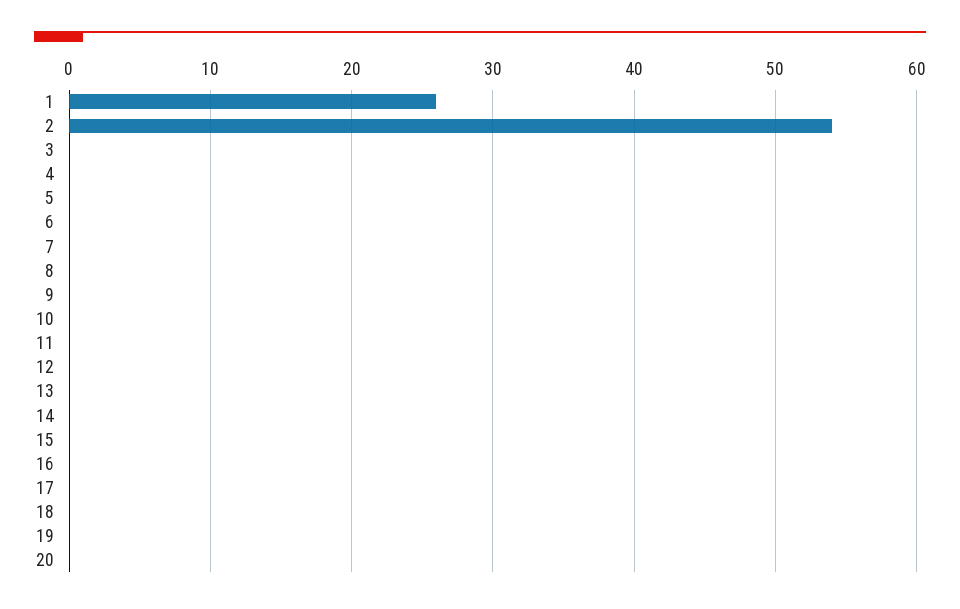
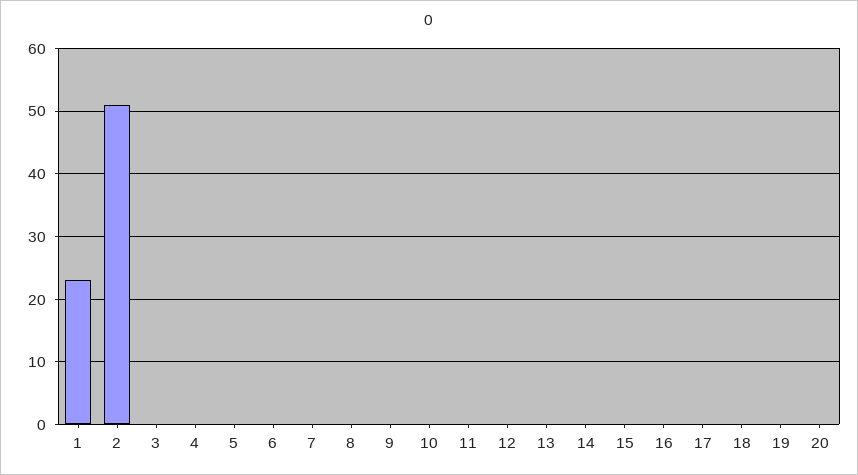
  {
-   "1": 26,
+   "1": 23,
-   "2": 54,
+   "2": 51,
    "3": 0,
    "4": 0,
    "5": 0,
    "6": 0,
    "7": 0,
    "8": 0,
    "9": 0,
    "10": 0,
    "11": 0,
    "12": 0,
    "13": 0,
    "14": 0,
    "15": 0,
    "16": 0,
    "17": 0,
    "18": 0,
    "19": 0,
    "20": 0
  }

